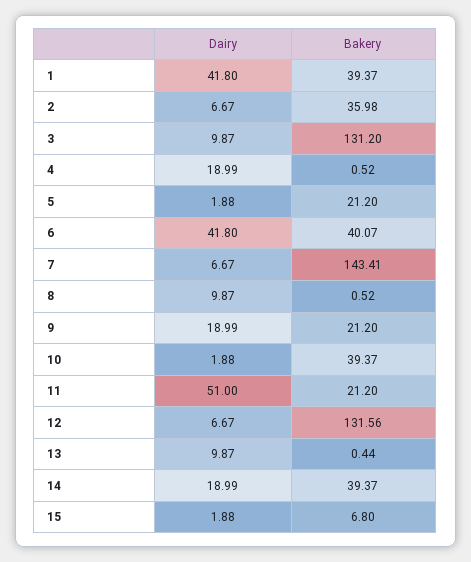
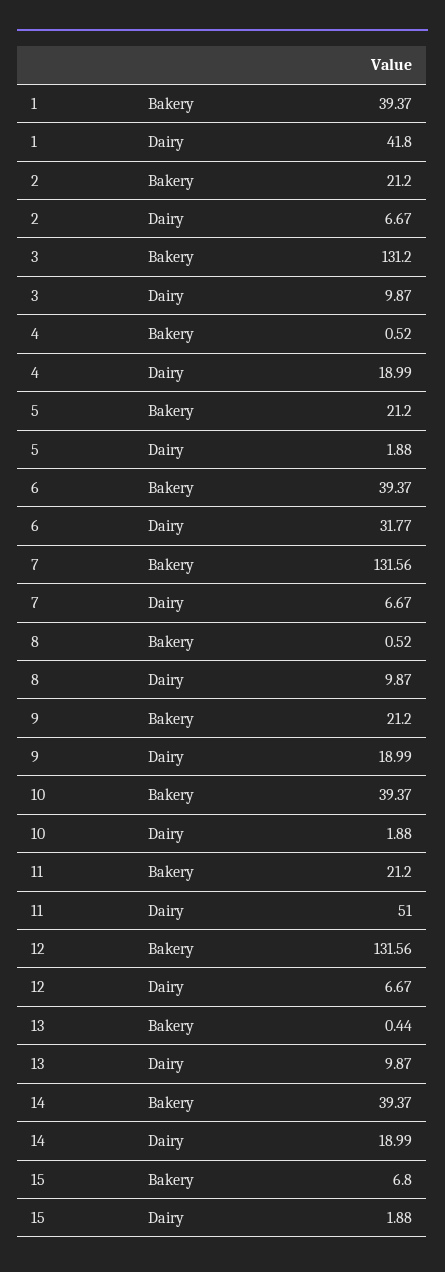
  {
    "Dairy": {
      "1": 41.8,
      "2": 6.67,
      "3": 9.87,
      "4": 18.99,
      "5": 1.88,
-     "6": 41.8,
+     "6": 31.77,
      "7": 6.67,
      "8": 9.87,
      "9": 18.99,
      "10": 1.88,
      "11": 51,
      "12": 6.67,
      "13": 9.87,
      "14": 18.99,
      "15": 1.88
    },
    "Bakery": {
      "1": 39.37,
-     "2": 35.98,
+     "2": 21.2,
      "3": 131.2,
      "4": 0.52,
      "5": 21.2,
-     "6": 40.07,
+     "6": 39.37,
-     "7": 143.41,
+     "7": 131.56,
      "8": 0.52,
      "9": 21.2,
      "10": 39.37,
      "11": 21.2,
      "12": 131.56,
      "13": 0.44,
      "14": 39.37,
      "15": 6.8
    }
  }

